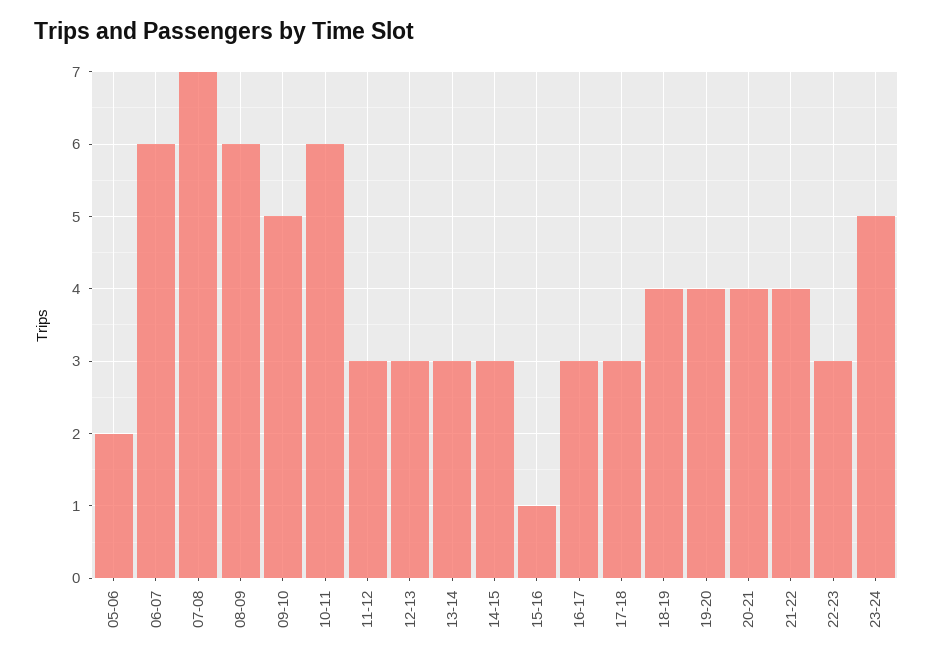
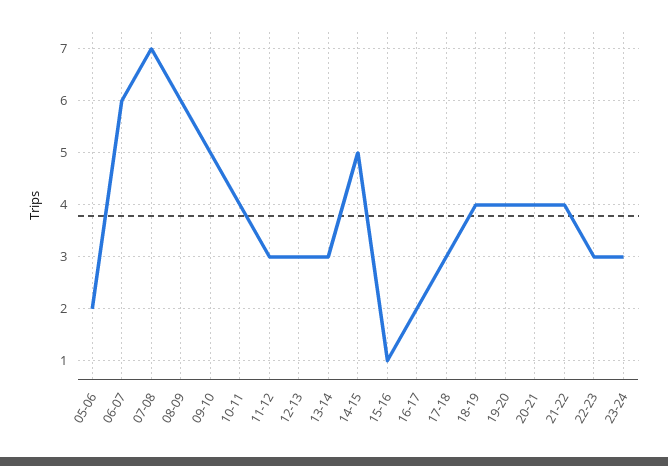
  {
    "05-06": 2,
    "06-07": 6,
    "07-08": 7,
    "08-09": 6,
    "09-10": 5,
-   "10-11": 6,
+   "10-11": 4,
    "11-12": 3,
    "12-13": 3,
    "13-14": 3,
-   "14-15": 3,
+   "14-15": 5,
    "15-16": 1,
-   "16-17": 3,
+   "16-17": 2,
    "17-18": 3,
    "18-19": 4,
    "19-20": 4,
    "20-21": 4,
    "21-22": 4,
    "22-23": 3,
-   "23-24": 5
+   "23-24": 3
  }

